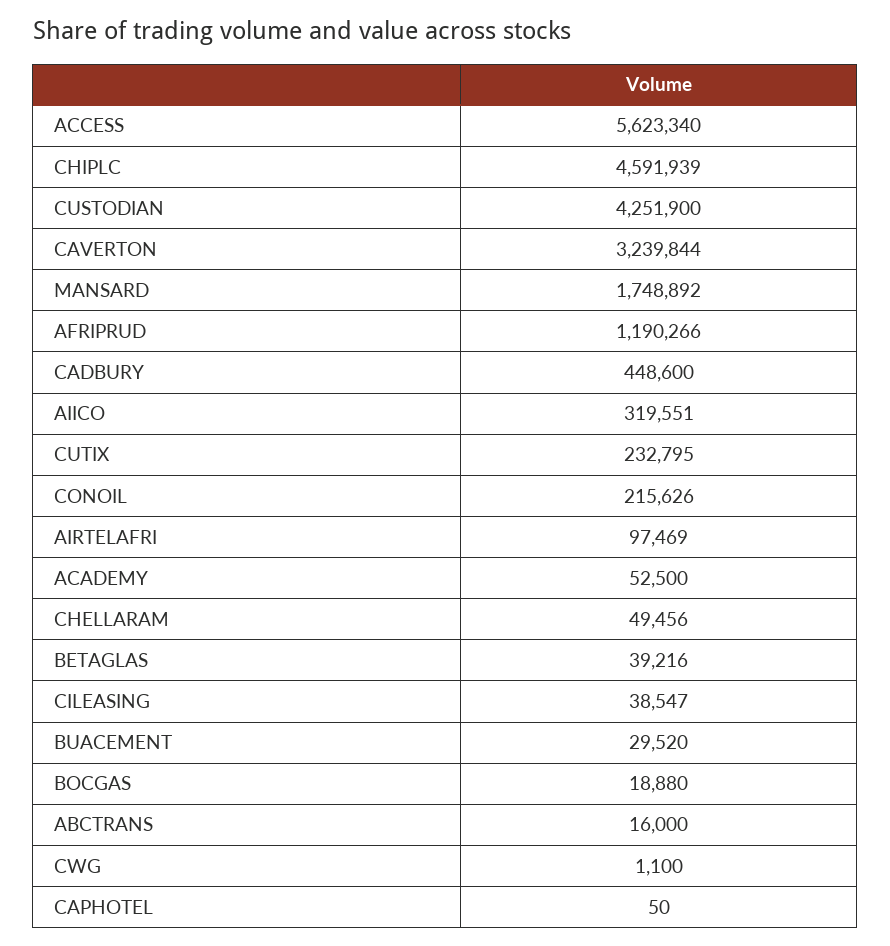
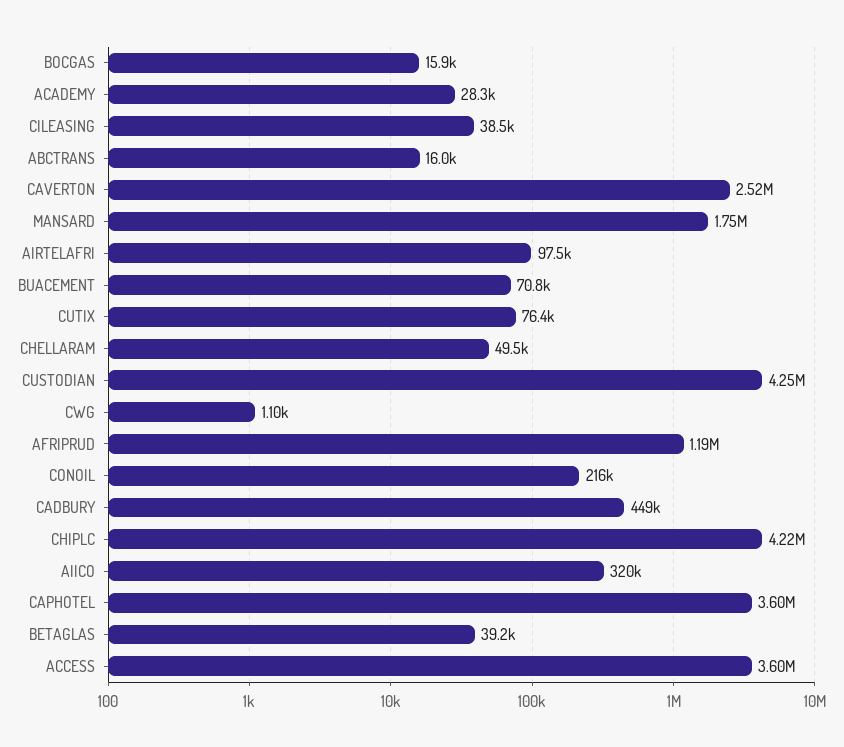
  {
-   "ACCESS": 5623340,
+   "ACCESS": 3600000,
-   "CHIPLC": 4591939,
+   "CHIPLC": 4220000,
    "CUSTODIAN": 4251900,
-   "CAVERTON": 3239844,
+   "CAVERTON": 2520000,
    "MANSARD": 1748892,
    "AFRIPRUD": 1190266,
    "CADBURY": 448600,
    "AIICO": 319551,
-   "CUTIX": 232795,
+   "CUTIX": 76400,
    "CONOIL": 215626,
    "AIRTELAFRI": 97469,
-   "ACADEMY": 52500,
+   "ACADEMY": 28300,
    "CHELLARAM": 49456,
    "BETAGLAS": 39216,
    "CILEASING": 38547,
-   "BUACEMENT": 29520,
+   "BUACEMENT": 70800,
-   "BOCGAS": 18880,
+   "BOCGAS": 15900,
    "ABCTRANS": 16000,
    "CWG": 1100,
-   "CAPHOTEL": 50
+   "CAPHOTEL": 3600000
  }

